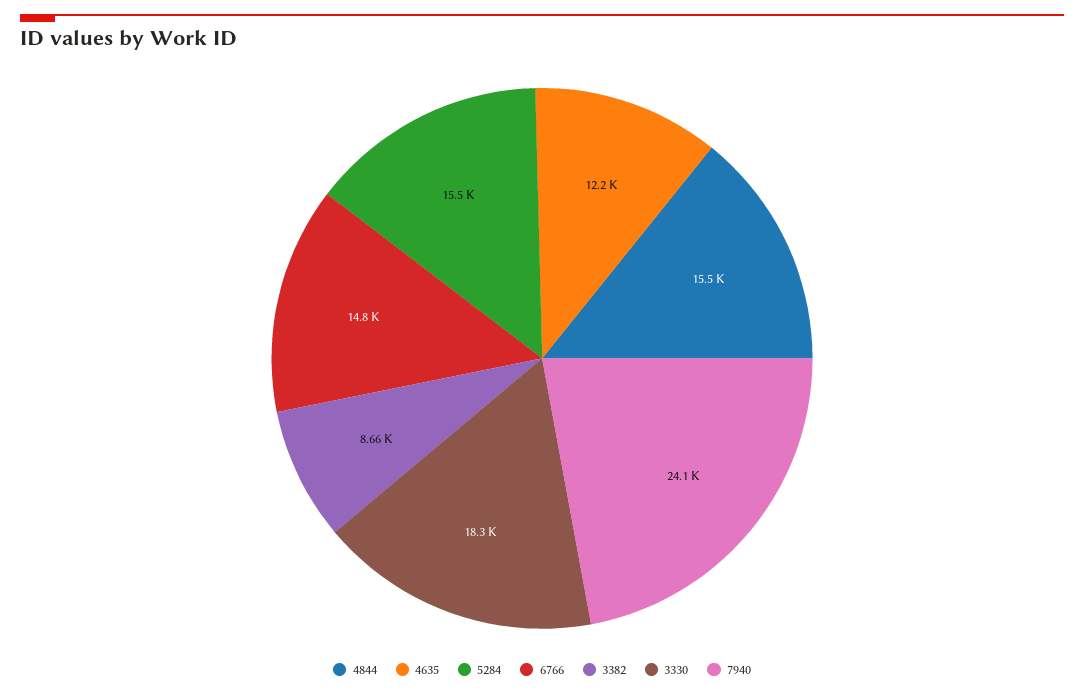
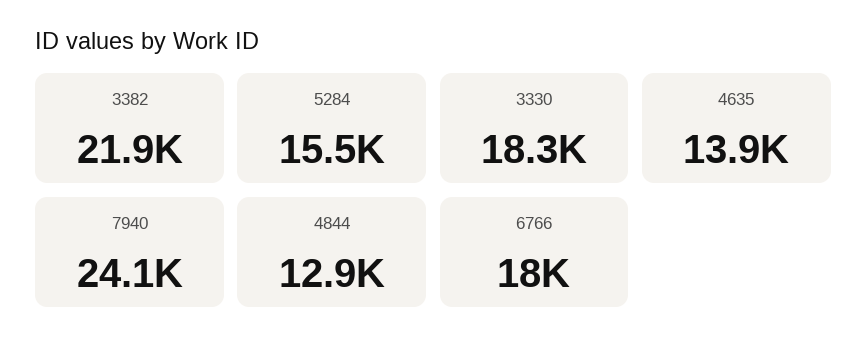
  {
-   "4844": 15500,
+   "4844": 12900,
-   "4635": 12200,
+   "4635": 13900,
    "5284": 15500,
-   "6766": 14800,
+   "6766": 18000,
-   "3382": 8660,
+   "3382": 21900,
    "3330": 18300,
    "7940": 24100
  }

